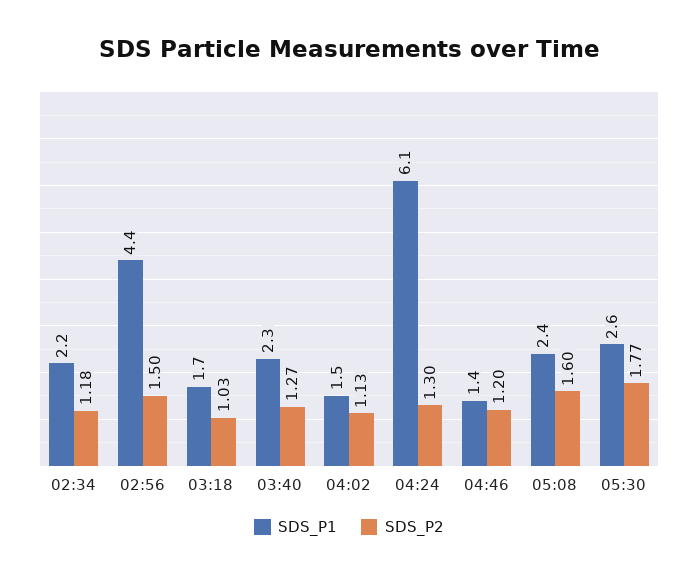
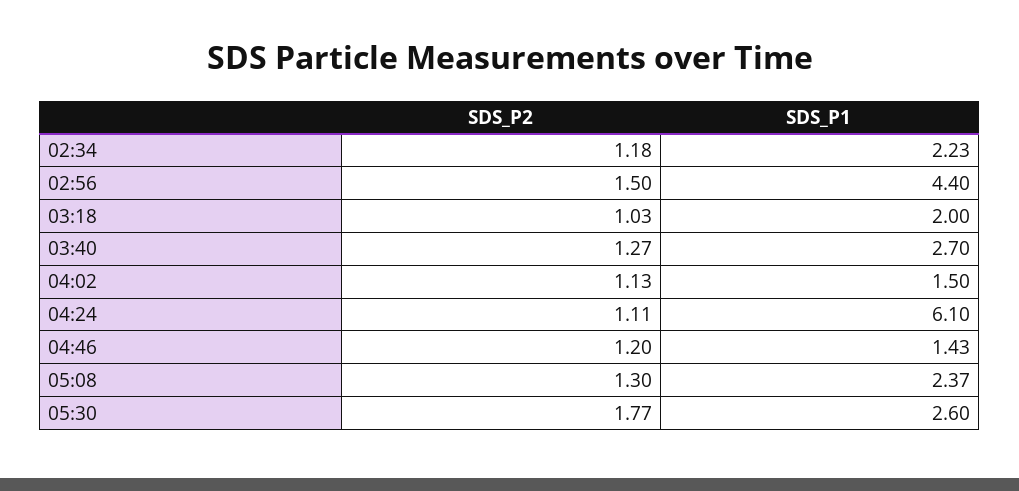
  {
    "SDS_P1": {
      "02:34": 2.23,
      "02:56": 4.4,
-     "03:18": 1.7,
+     "03:18": 2,
-     "03:40": 2.3,
+     "03:40": 2.7,
      "04:02": 1.5,
      "04:24": 6.1,
      "04:46": 1.43,
      "05:08": 2.37,
      "05:30": 2.6
    },
    "SDS_P2": {
      "02:34": 1.18,
      "02:56": 1.5,
      "03:18": 1.03,
      "03:40": 1.27,
      "04:02": 1.13,
-     "04:24": 1.3,
+     "04:24": 1.11,
      "04:46": 1.2,
-     "05:08": 1.6,
+     "05:08": 1.3,
      "05:30": 1.77
    }
  }

